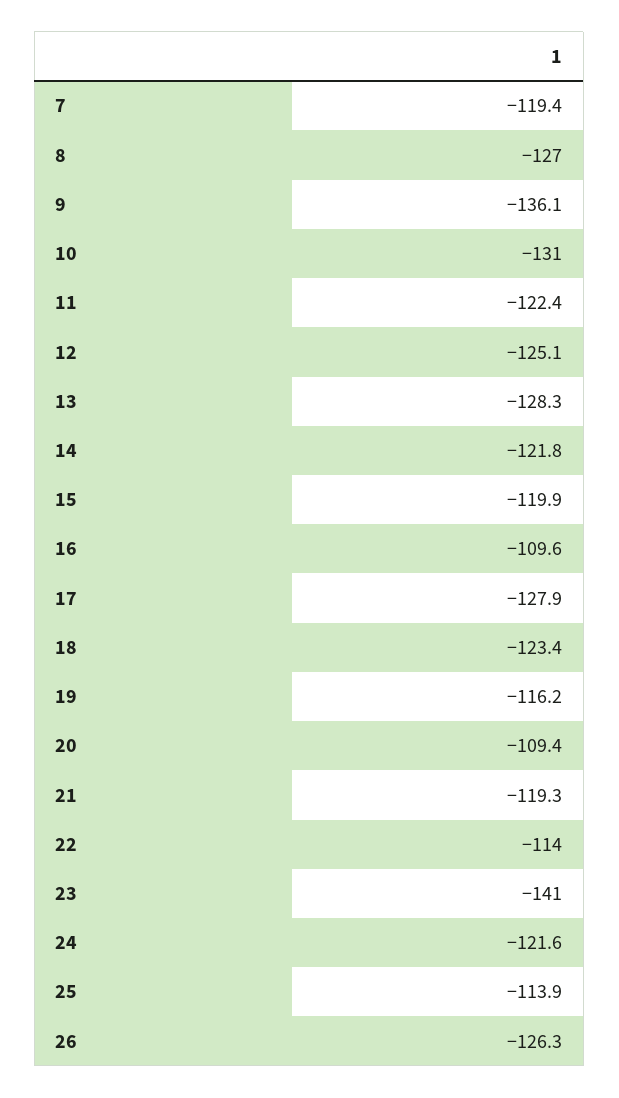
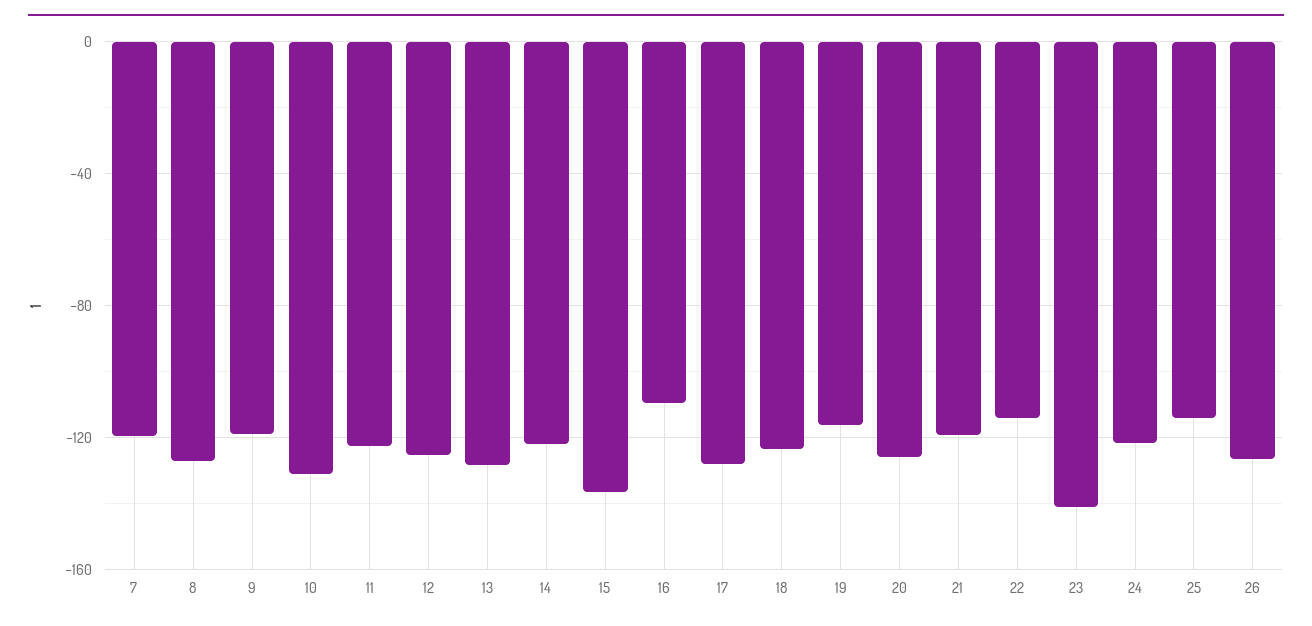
  {
    "7": -119.4,
    "8": -127,
-   "9": -136.1,
+   "9": -120,
    "10": -131,
    "11": -122.4,
    "12": -125.1,
    "13": -128.3,
    "14": -121.8,
-   "15": -119.9,
+   "15": -135,
    "16": -109.6,
    "17": -127.9,
    "18": -123.4,
    "19": -116.2,
-   "20": -109.4,
+   "20": -125,
    "21": -119.3,
    "22": -114,
    "23": -141,
    "24": -121.6,
    "25": -113.9,
    "26": -126.3
  }

